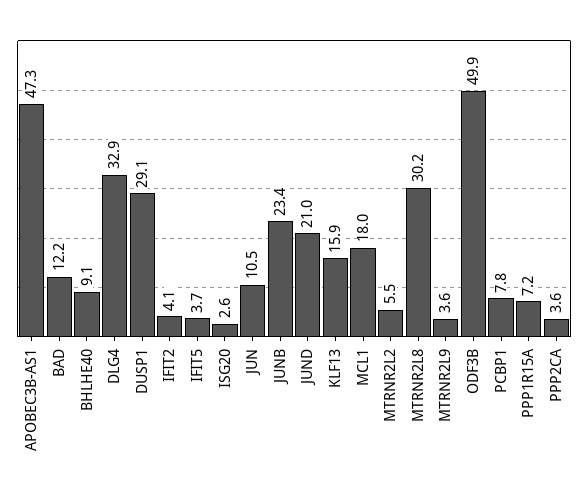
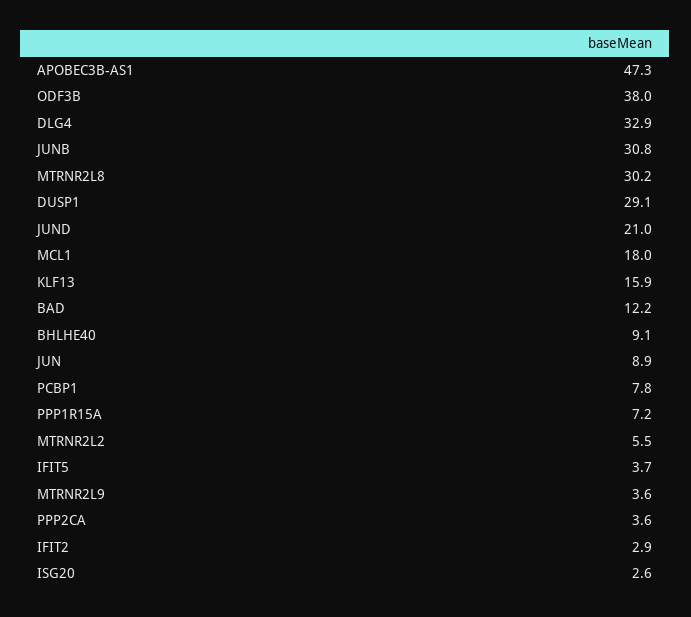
  {
    "APOBEC3B-AS1": 47.3,
    "BAD": 12.2,
    "BHLHE40": 9.1,
    "DLG4": 32.9,
    "DUSP1": 29.1,
-   "IFIT2": 4.1,
+   "IFIT2": 2.9,
    "IFIT5": 3.7,
    "ISG20": 2.6,
-   "JUN": 10.5,
+   "JUN": 8.9,
-   "JUNB": 23.4,
+   "JUNB": 30.8,
    "JUND": 21,
    "KLF13": 15.9,
    "MCL1": 18,
    "MTRNR2L2": 5.5,
    "MTRNR2L8": 30.2,
    "MTRNR2L9": 3.6,
-   "ODF3B": 49.9,
+   "ODF3B": 38,
    "PCBP1": 7.8,
    "PPP1R15A": 7.2,
    "PPP2CA": 3.6
  }

